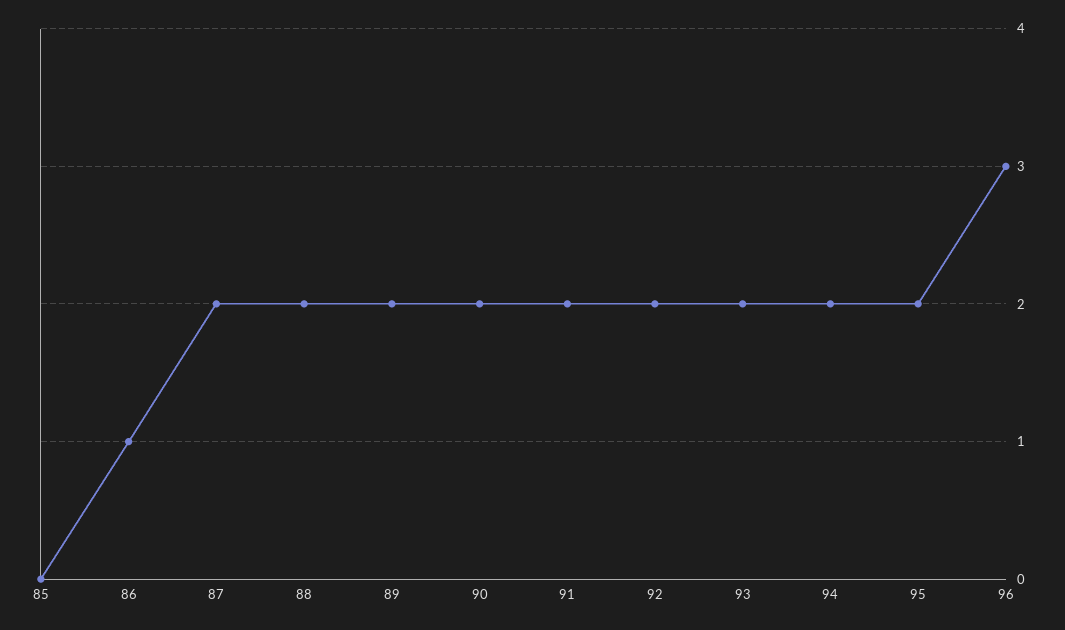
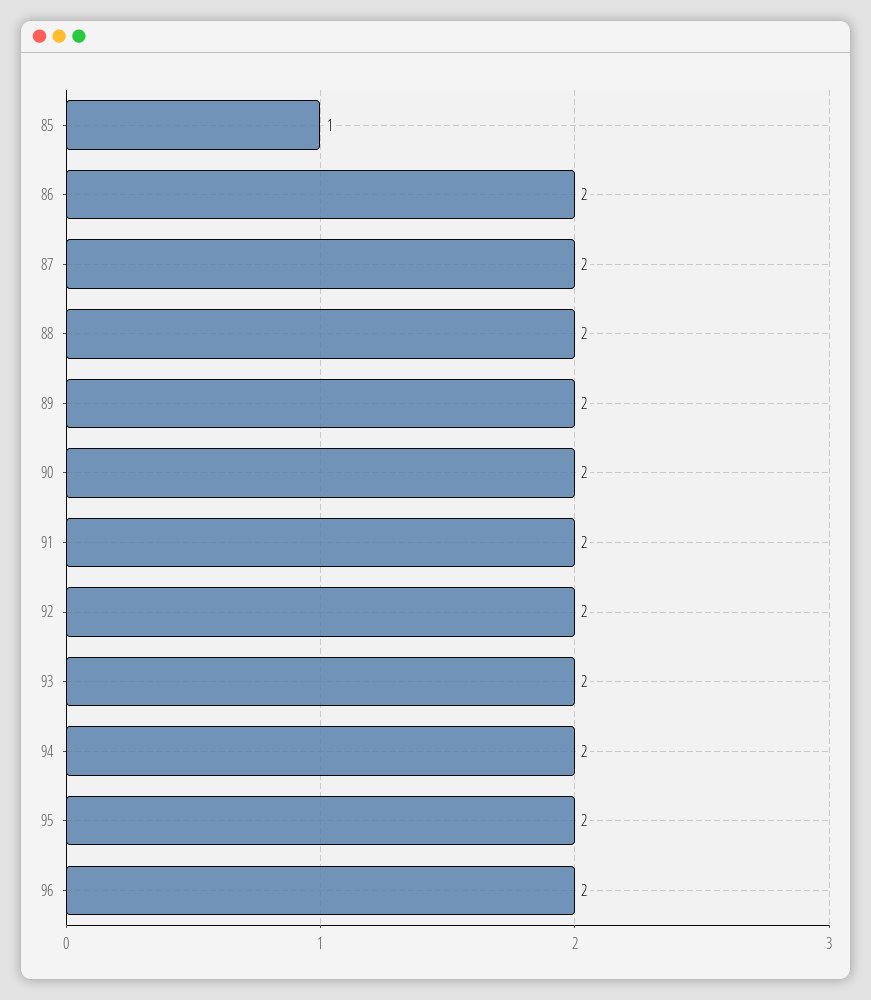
  {
-   "85": 0,
+   "85": 1,
-   "86": 1,
+   "86": 2,
    "87": 2,
    "88": 2,
    "89": 2,
    "90": 2,
    "91": 2,
    "92": 2,
    "93": 2,
    "94": 2,
    "95": 2,
-   "96": 3
+   "96": 2
  }

